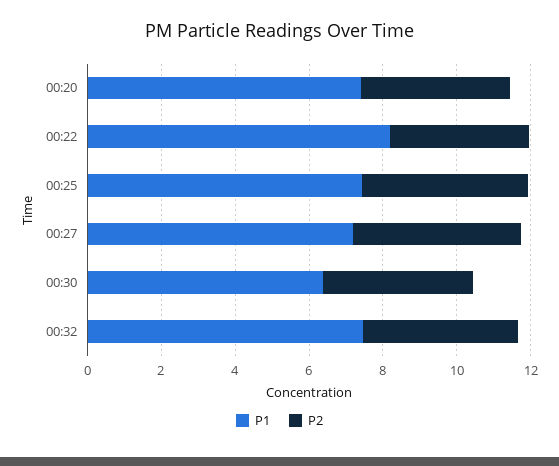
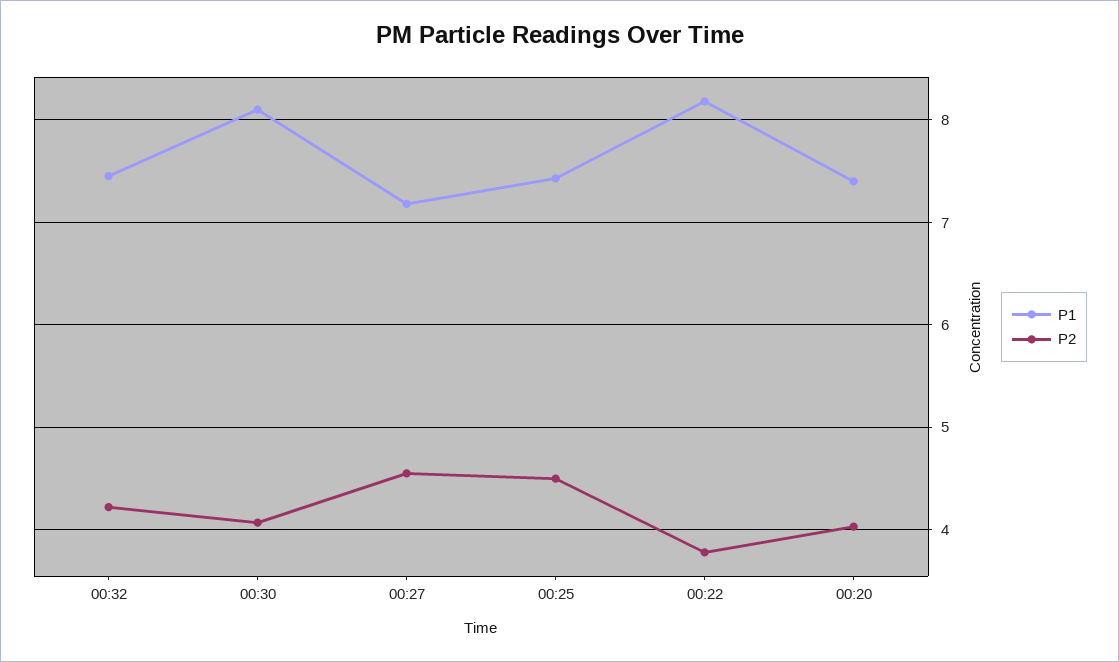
  {
    "P1": {
      "00:20": 7.4,
      "00:22": 8.2,
      "00:25": 7.4,
      "00:27": 7.2,
-     "00:30": 6.5,
+     "00:30": 8.1,
      "00:32": 7.5
    },
    "P2": {
      "00:20": 4,
      "00:22": 3.8,
      "00:25": 4.5,
      "00:27": 4.6,
      "00:30": 4.1,
      "00:32": 4.2
    }
  }

